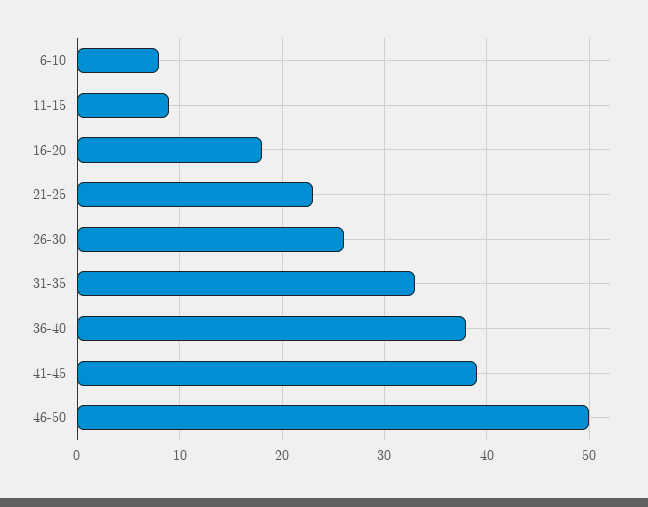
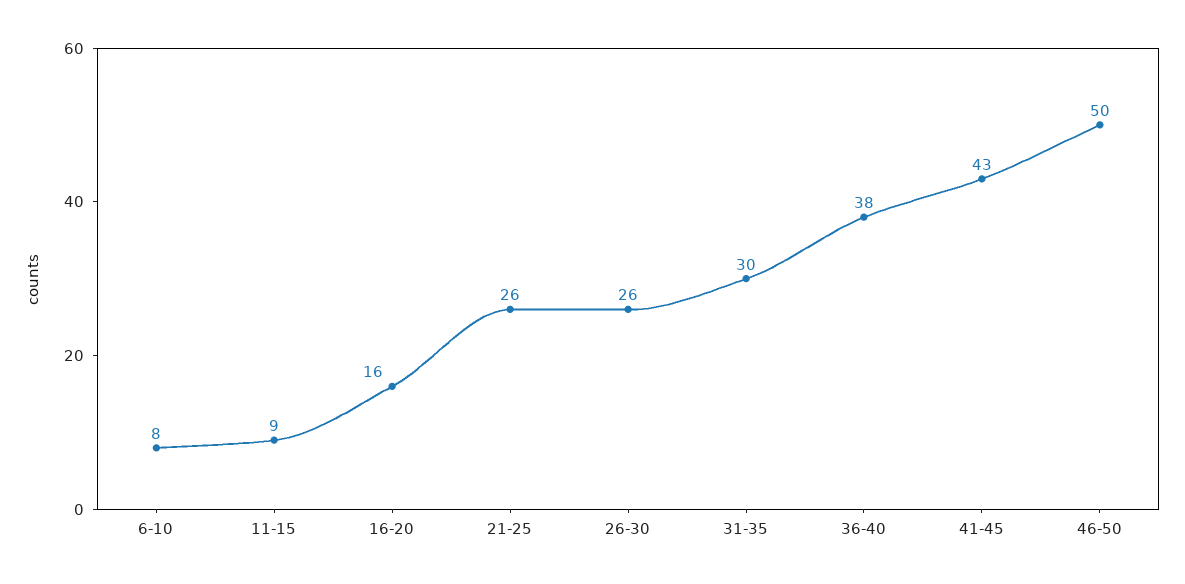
  {
    "6-10": 8,
    "11-15": 9,
-   "16-20": 18,
+   "16-20": 16,
-   "21-25": 23,
+   "21-25": 26,
    "26-30": 26,
-   "31-35": 33,
+   "31-35": 30,
    "36-40": 38,
-   "41-45": 39,
+   "41-45": 43,
    "46-50": 50
  }

